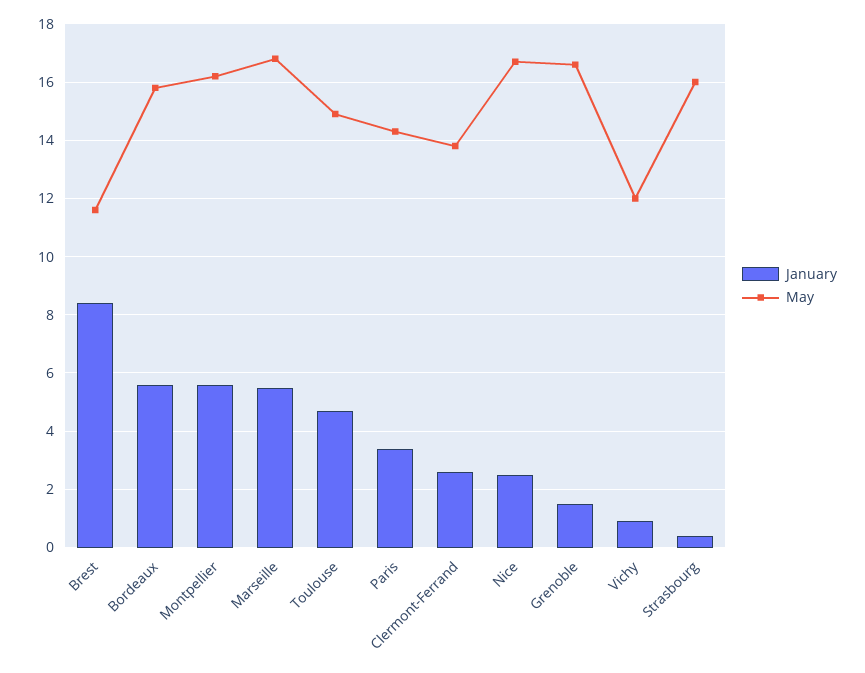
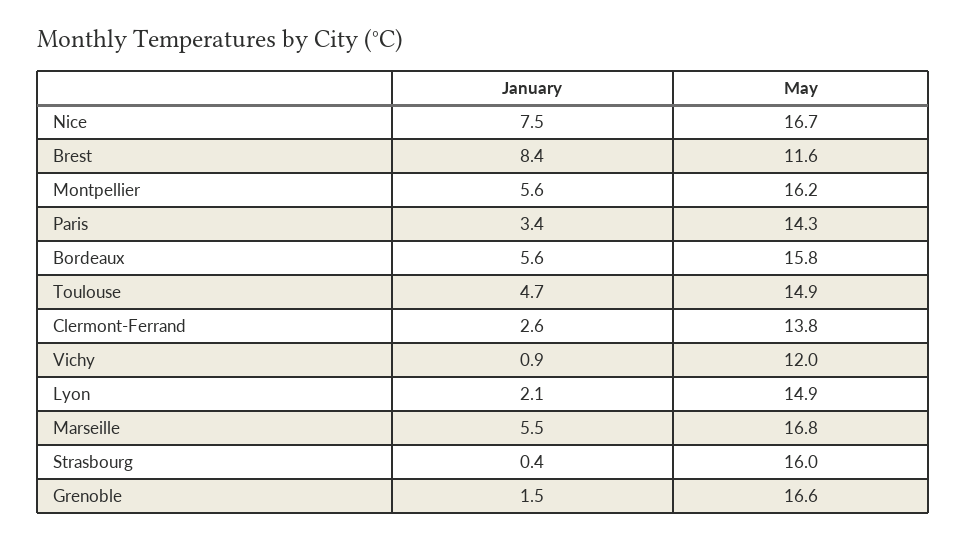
  {
    "January": {
      "Brest": 8.4,
      "Bordeaux": 5.6,
      "Montpellier": 5.6,
      "Marseille": 5.5,
      "Toulouse": 4.7,
      "Paris": 3.4,
      "Clermont-Ferrand": 2.6,
-     "Nice": 2.5,
+     "Nice": 7.5,
      "Grenoble": 1.5,
      "Vichy": 0.9,
-     "Strasbourg": 0.4
+     "Strasbourg": 0.4,
+     "Lyon": 2.1
    },
    "May": {
      "Brest": 11.6,
      "Bordeaux": 15.8,
      "Montpellier": 16.2,
      "Marseille": 16.8,
      "Toulouse": 14.9,
      "Paris": 14.3,
      "Clermont-Ferrand": 13.8,
      "Nice": 16.7,
      "Grenoble": 16.6,
      "Vichy": 12,
-     "Strasbourg": 16
+     "Strasbourg": 16,
+     "Lyon": 14.9
    }
  }

